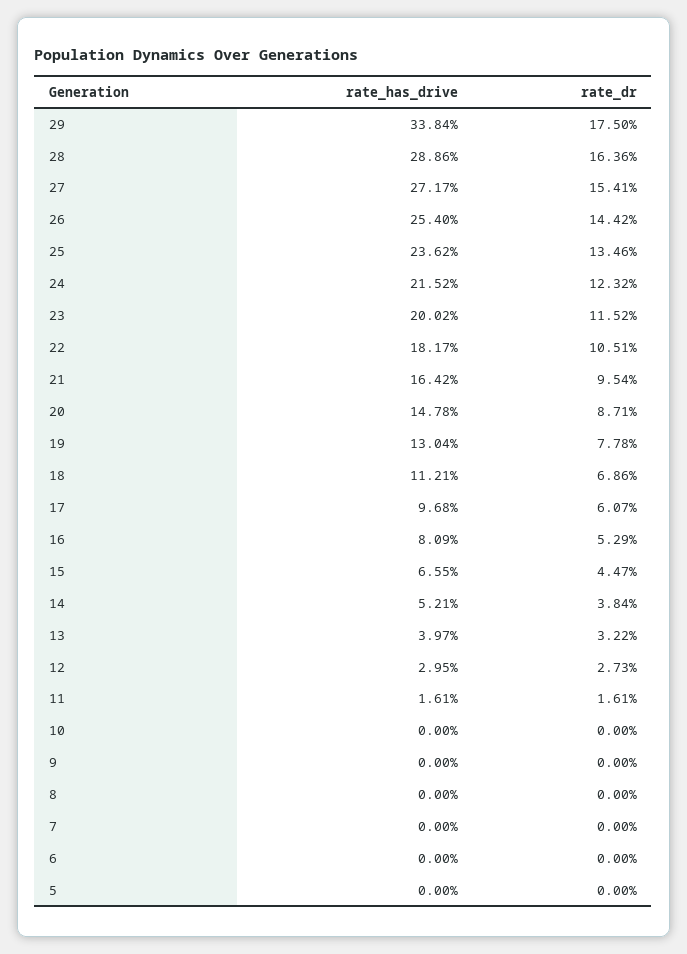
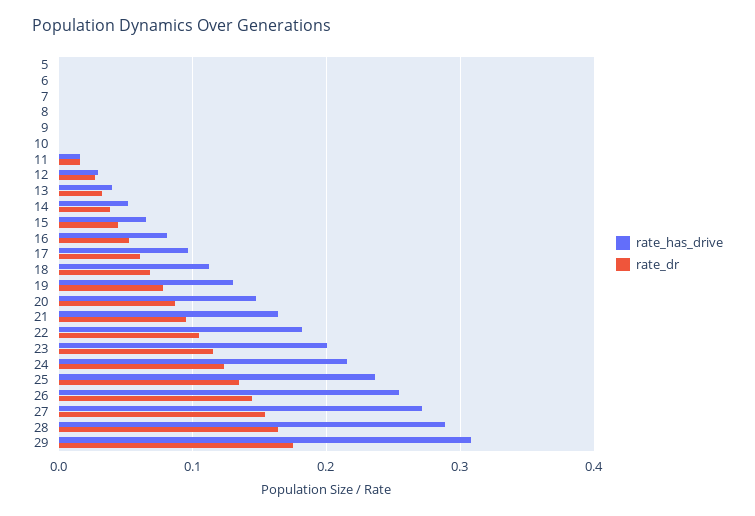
  {
    "rate_has_drive": {
-     "29": 0.3384,
+     "29": 0.31,
      "28": 0.2886,
      "27": 0.2717,
      "26": 0.254,
      "25": 0.2362,
      "24": 0.2152,
      "23": 0.2002,
      "22": 0.1817,
      "21": 0.1642,
      "20": 0.1478,
      "19": 0.1304,
      "18": 0.1121,
      "17": 0.0968,
      "16": 0.0809,
      "15": 0.0655,
      "14": 0.0521,
      "13": 0.0397,
      "12": 0.0295,
      "11": 0.0161,
      "10": 0,
      "9": 0,
      "8": 0,
      "7": 0,
      "6": 0,
      "5": 0
    },
    "rate_dr": {
      "29": 0.175,
      "28": 0.1636,
      "27": 0.1541,
      "26": 0.1442,
      "25": 0.1346,
      "24": 0.1232,
      "23": 0.1152,
      "22": 0.1051,
      "21": 0.0954,
      "20": 0.0871,
      "19": 0.0778,
      "18": 0.0686,
      "17": 0.0607,
      "16": 0.0529,
      "15": 0.0447,
      "14": 0.0384,
      "13": 0.0322,
      "12": 0.0273,
      "11": 0.0161,
      "10": 0,
      "9": 0,
      "8": 0,
      "7": 0,
      "6": 0,
      "5": 0
    }
  }

